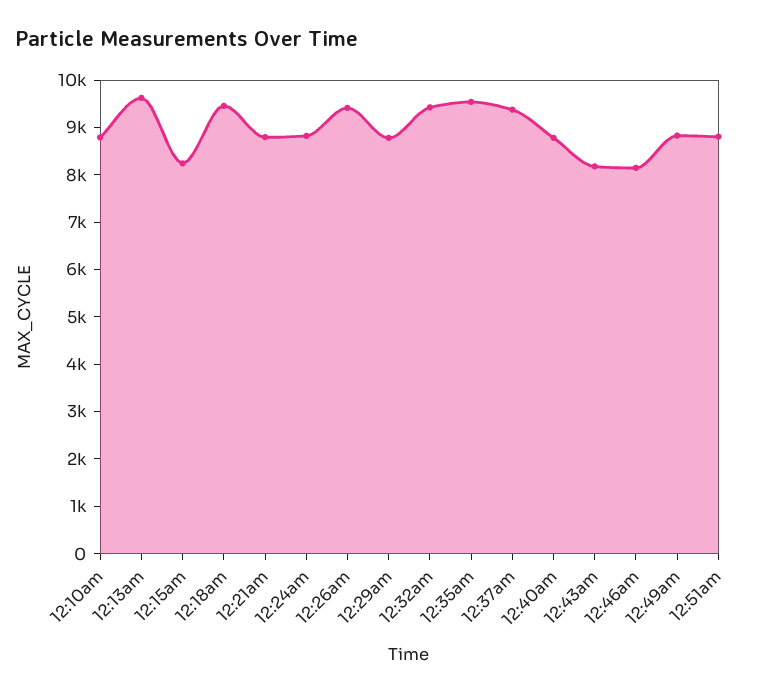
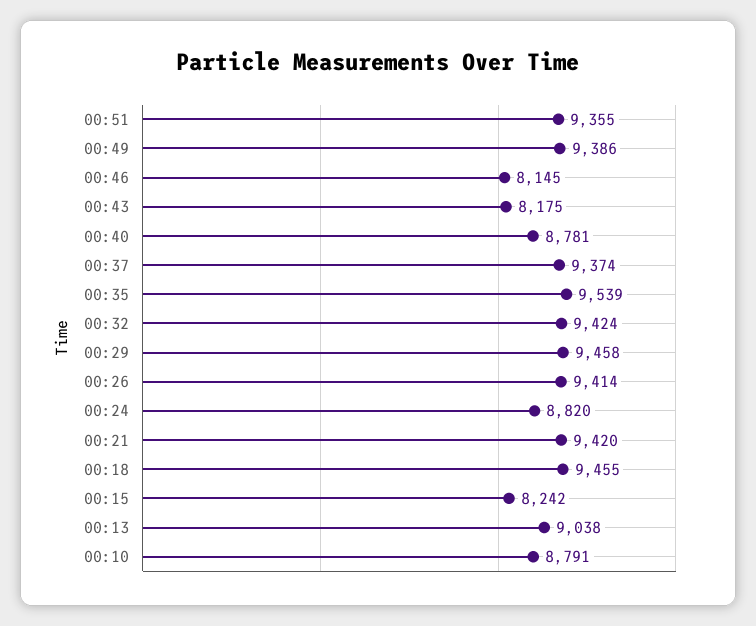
  {
    "12:10am": 8791,
-   "12:13am": 9600,
+   "12:13am": 9038,
    "12:15am": 8242,
    "12:18am": 9455,
-   "12:21am": 8800,
+   "12:21am": 9420,
    "12:24am": 8820,
    "12:26am": 9414,
-   "12:29am": 8800,
+   "12:29am": 9458,
    "12:32am": 9424,
    "12:35am": 9539,
    "12:37am": 9374,
    "12:40am": 8781,
    "12:43am": 8175,
    "12:46am": 8145,
-   "12:49am": 8800,
+   "12:49am": 9386,
-   "12:51am": 8800
+   "12:51am": 9355
  }

